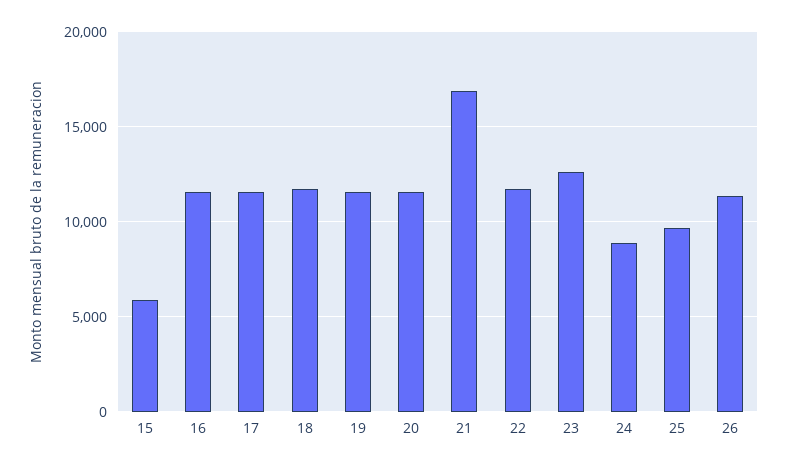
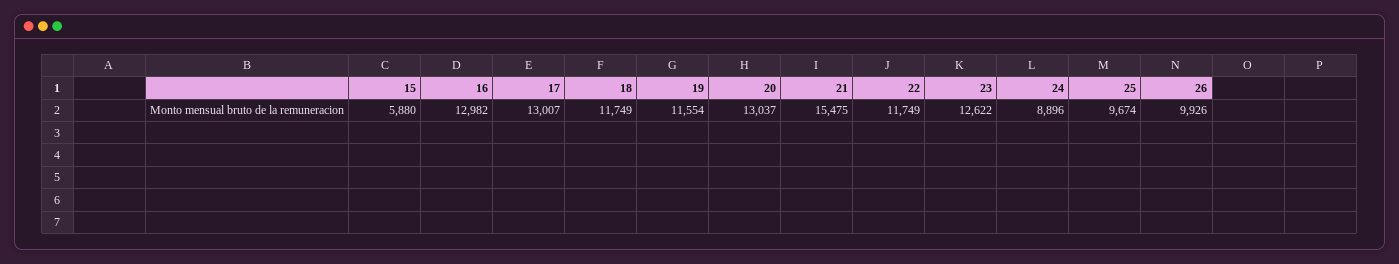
  {
    "15": 5880,
-   "16": 11500,
+   "16": 12982,
-   "17": 11500,
+   "17": 13007,
    "18": 11749,
    "19": 11554,
-   "20": 11500,
+   "20": 13037,
-   "21": 17000,
+   "21": 15475,
    "22": 11749,
    "23": 12622,
    "24": 8896,
    "25": 9674,
-   "26": 11500
+   "26": 9926
  }

